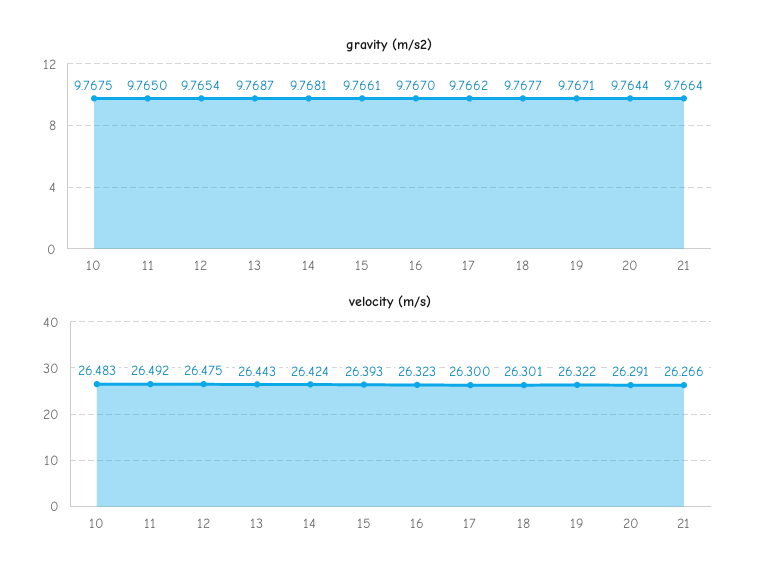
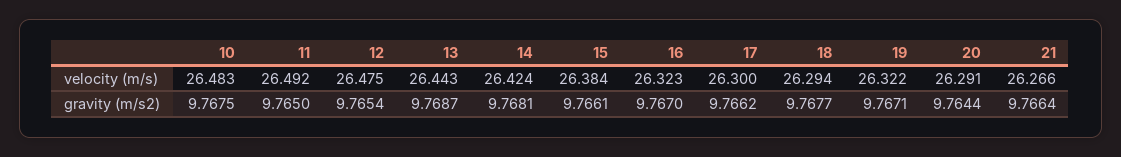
  {
    "gravity (m/s2)": {
      "10": 9.7675,
      "11": 9.765,
      "12": 9.7654,
      "13": 9.7687,
      "14": 9.7681,
      "15": 9.7661,
      "16": 9.767,
      "17": 9.7662,
      "18": 9.7677,
      "19": 9.7671,
      "20": 9.7644,
      "21": 9.7664
    },
    "velocity (m/s)": {
      "10": 26.483,
      "11": 26.492,
      "12": 26.475,
      "13": 26.443,
      "14": 26.424,
-     "15": 26.393,
+     "15": 26.384,
      "16": 26.323,
      "17": 26.3,
-     "18": 26.301,
+     "18": 26.294,
      "19": 26.322,
      "20": 26.291,
      "21": 26.266
    }
  }

